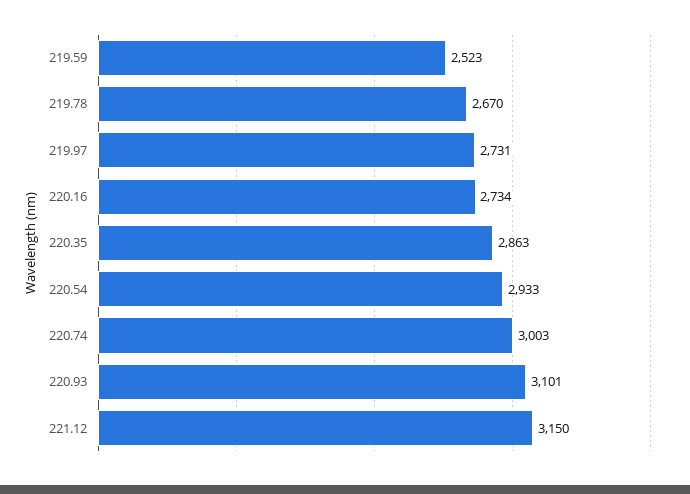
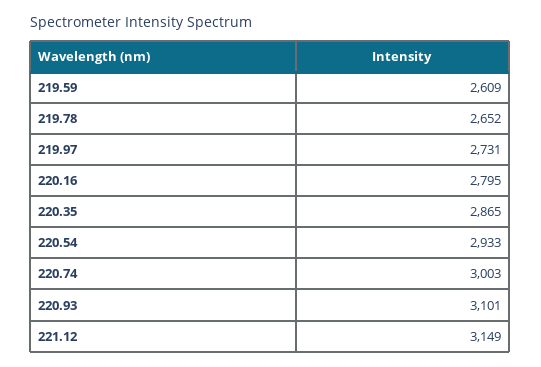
  {
-   "219.59": 2523,
+   "219.59": 2609,
-   "219.78": 2670,
+   "219.78": 2652,
    "219.97": 2731,
-   "220.16": 2734,
+   "220.16": 2795,
-   "220.35": 2863,
+   "220.35": 2865,
    "220.54": 2933,
    "220.74": 3003,
    "220.93": 3101,
-   "221.12": 3150
+   "221.12": 3149
  }

